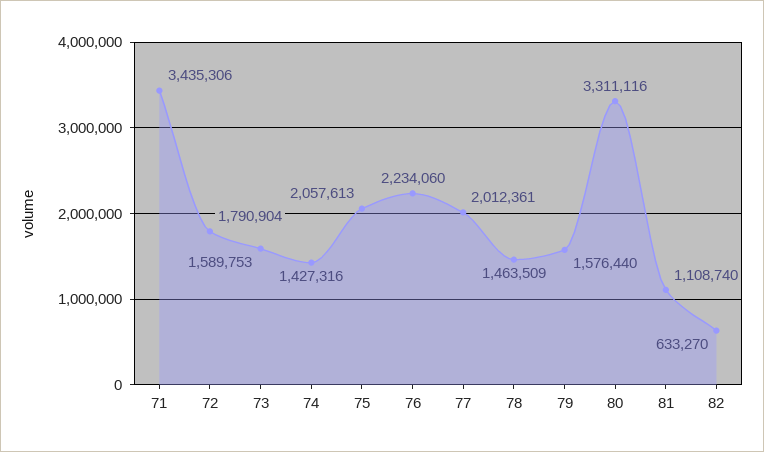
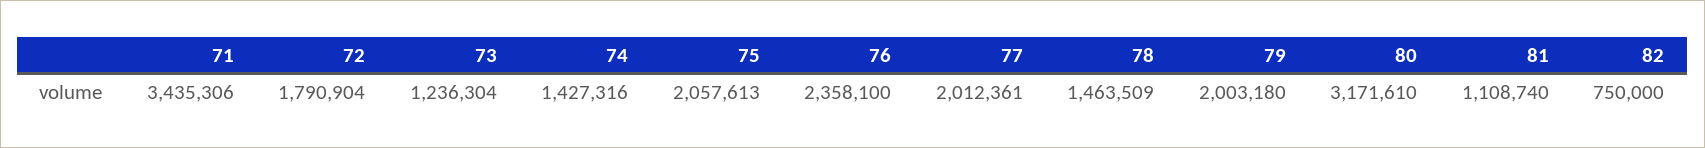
  {
    "71": 3435306,
    "72": 1790904,
-   "73": 1589753,
+   "73": 1236304,
    "74": 1427316,
    "75": 2057613,
-   "76": 2234060,
+   "76": 2358100,
    "77": 2012361,
    "78": 1463509,
-   "79": 1576440,
+   "79": 2003180,
-   "80": 3311116,
+   "80": 3171610,
    "81": 1108740,
-   "82": 633270
+   "82": 750000
  }

